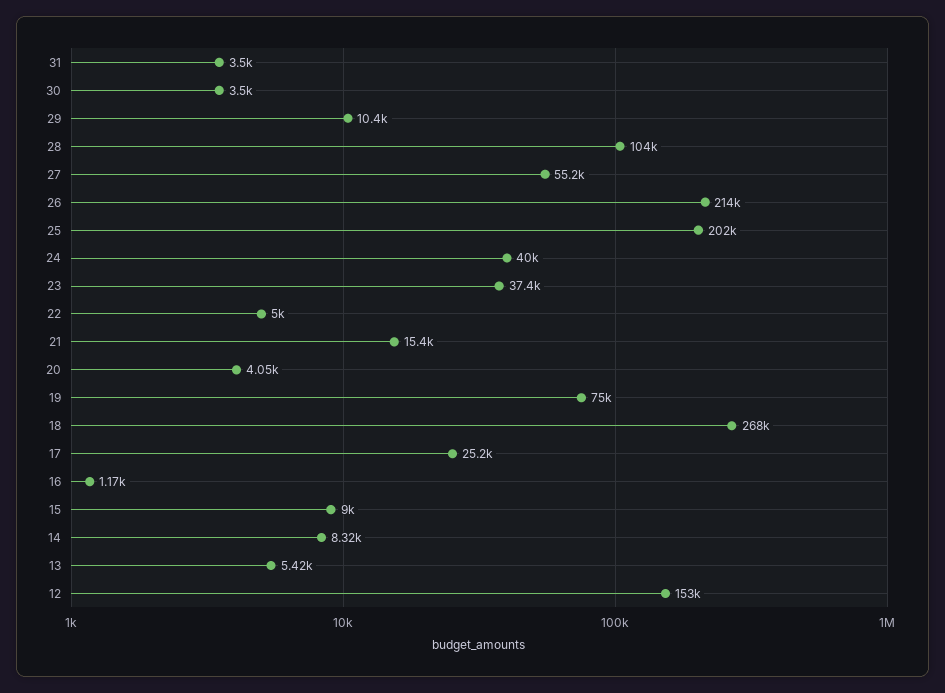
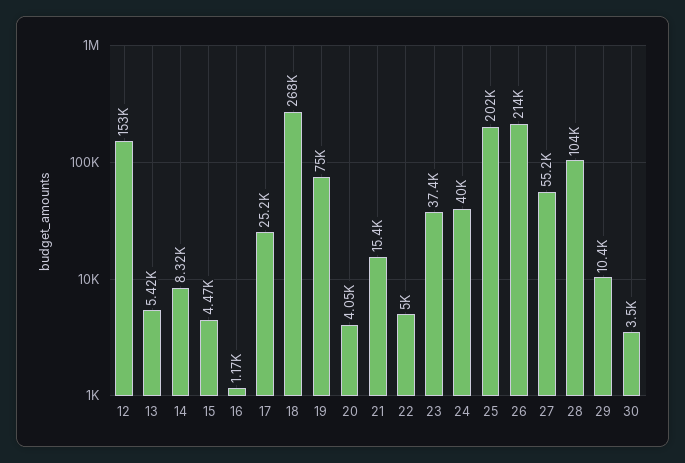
  {
-   "31": 3500,
    "30": 3500,
    "29": 10400,
    "28": 104000,
    "27": 55200,
    "26": 214000,
    "25": 202000,
    "24": 40000,
    "23": 37400,
    "22": 5000,
    "21": 15400,
    "20": 4050,
    "19": 75000,
    "18": 268000,
    "17": 25200,
    "16": 1170,
-   "15": 9000,
+   "15": 4470,
    "14": 8320,
    "13": 5420,
    "12": 153000
  }

